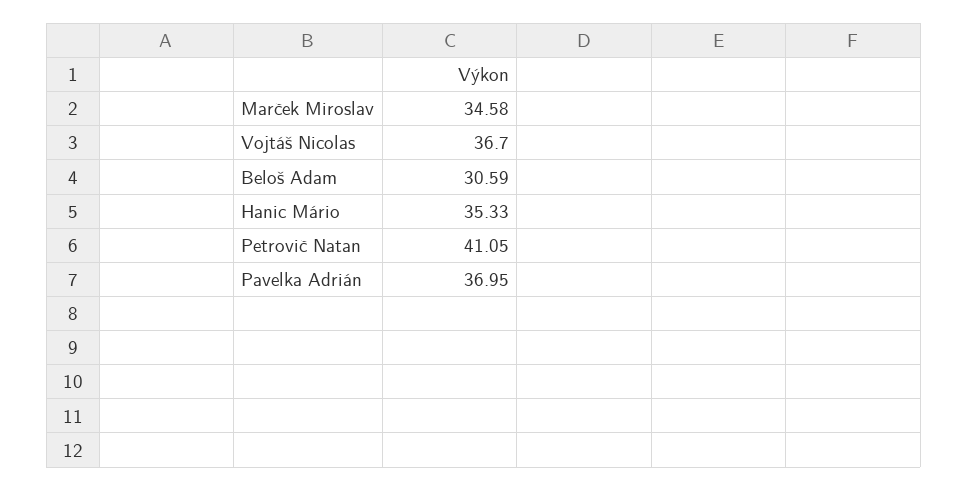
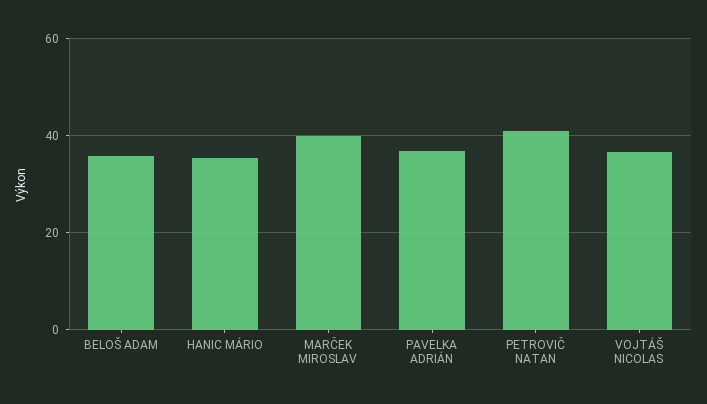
  {
-   "Marček Miroslav": 34.58,
+   "Marček Miroslav": 40,
    "Vojtáš Nicolas": 36.7,
-   "Beloš Adam": 30.59,
+   "Beloš Adam": 36,
    "Hanic Mário": 35.33,
    "Petrovič Natan": 41.05,
    "Pavelka Adrián": 36.95
  }

